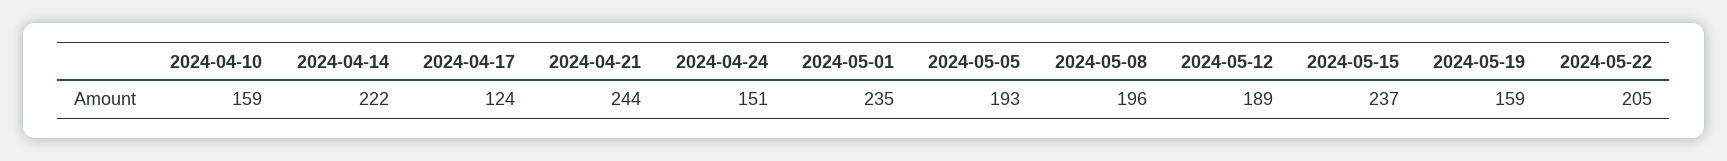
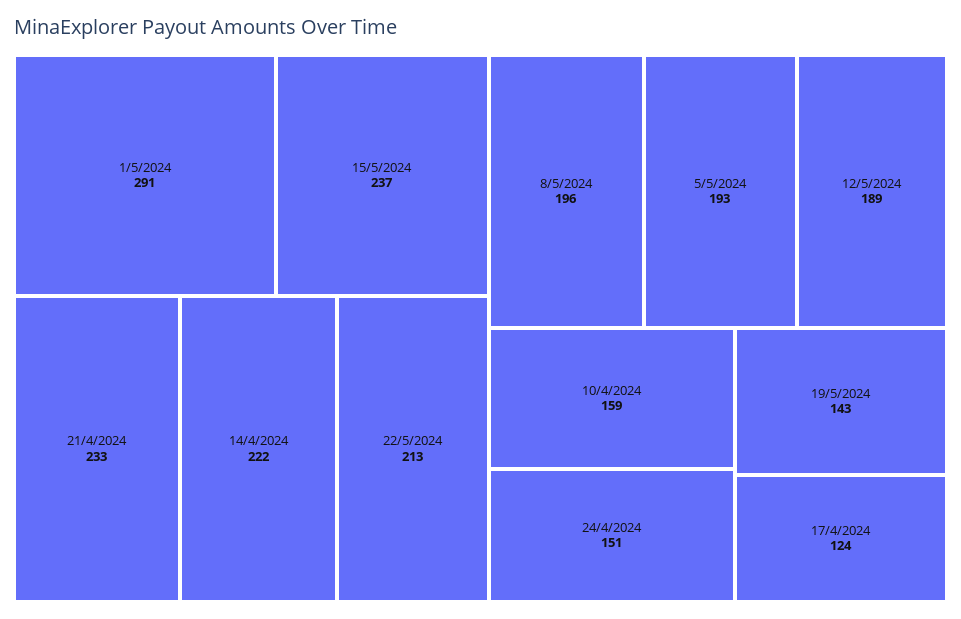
  {
    "2024-04-10": 159,
    "2024-04-14": 222,
    "2024-04-17": 124,
-   "2024-04-21": 244,
+   "2024-04-21": 233,
    "2024-04-24": 151,
-   "2024-05-01": 235,
+   "2024-05-01": 291,
    "2024-05-05": 193,
    "2024-05-08": 196,
    "2024-05-12": 189,
    "2024-05-15": 237,
-   "2024-05-19": 159,
+   "2024-05-19": 143,
-   "2024-05-22": 205
+   "2024-05-22": 213
  }

